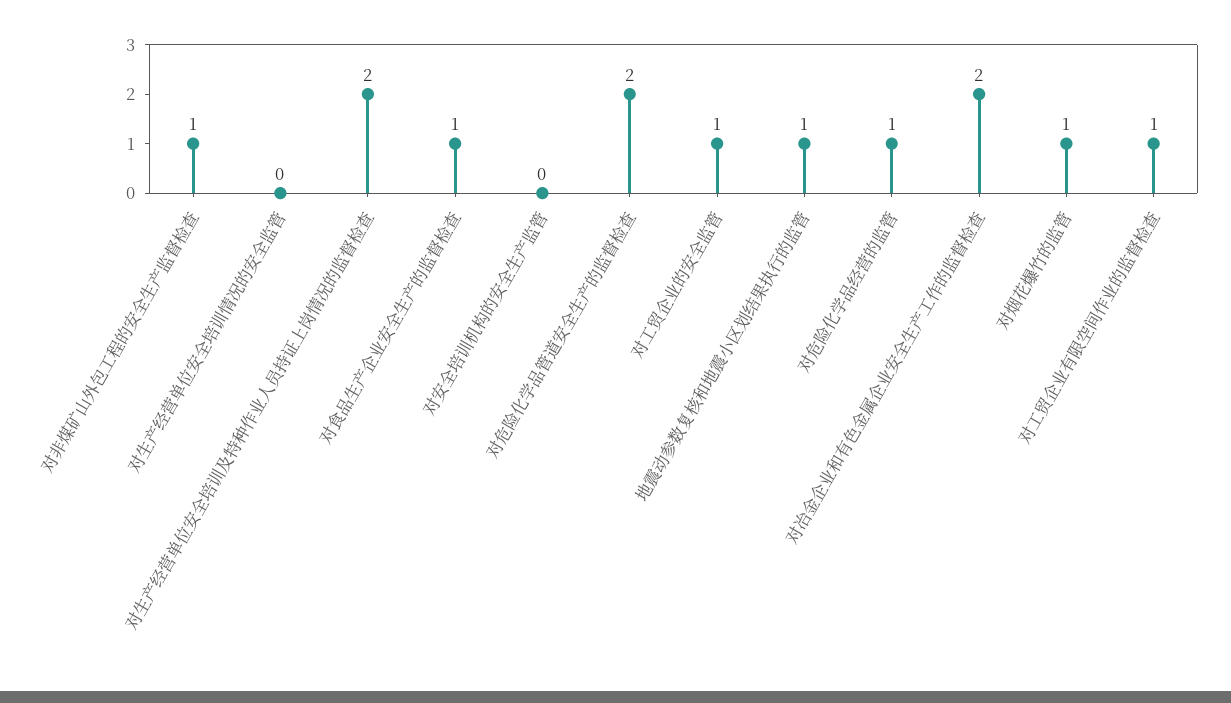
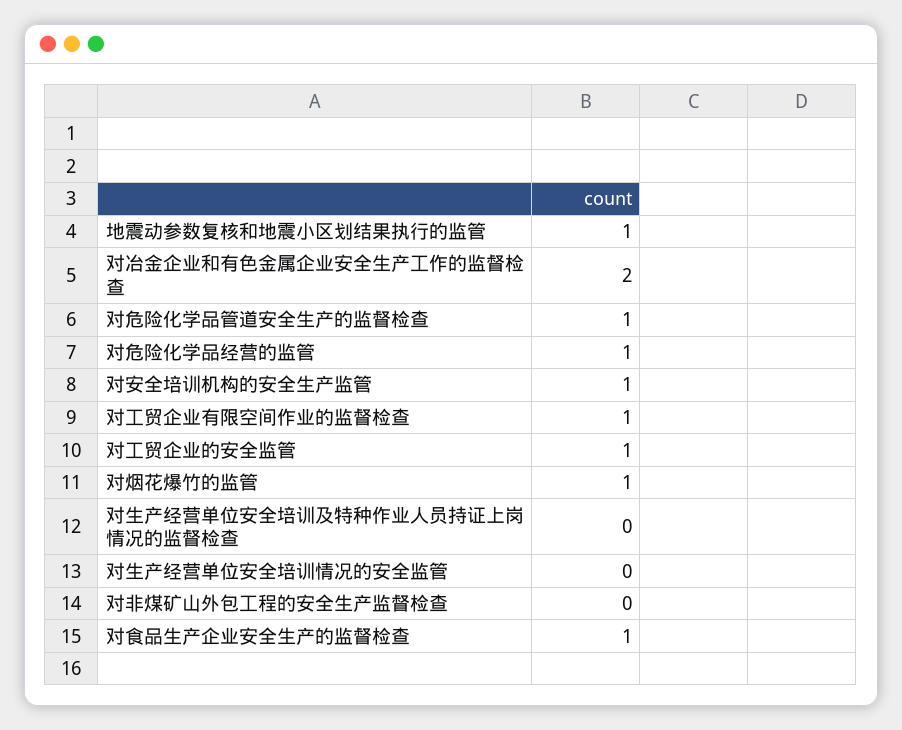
  {
-   "对非煤矿山外包工程的安全生产监督检查": 1,
+   "对非煤矿山外包工程的安全生产监督检查": 0,
    "对生产经营单位安全培训情况的安全监管": 0,
-   "对生产经营单位安全培训及特种作业人员持证上岗情况的监督检查": 2,
+   "对生产经营单位安全培训及特种作业人员持证上岗情况的监督检查": 0,
    "对食品生产企业安全生产的监督检查": 1,
-   "对安全培训机构的安全生产监管": 0,
+   "对安全培训机构的安全生产监管": 1,
-   "对危险化学品管道安全生产的监督检查": 2,
+   "对危险化学品管道安全生产的监督检查": 1,
    "对工贸企业的安全监管": 1,
    "地震动参数复核和地震小区划结果执行的监管": 1,
    "对危险化学品经营的监管": 1,
    "对冶金企业和有色金属企业安全生产工作的监督检查": 2,
    "对烟花爆竹的监管": 1,
    "对工贸企业有限空间作业的监督检查": 1
  }

